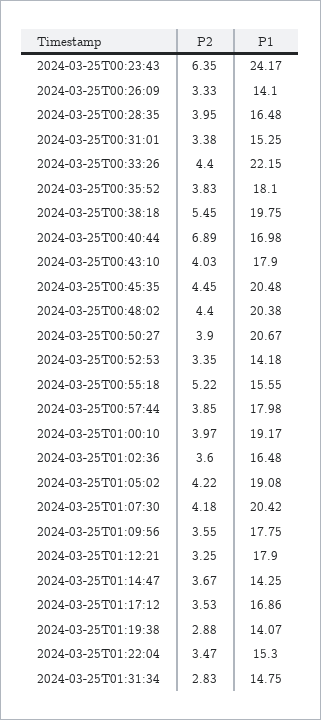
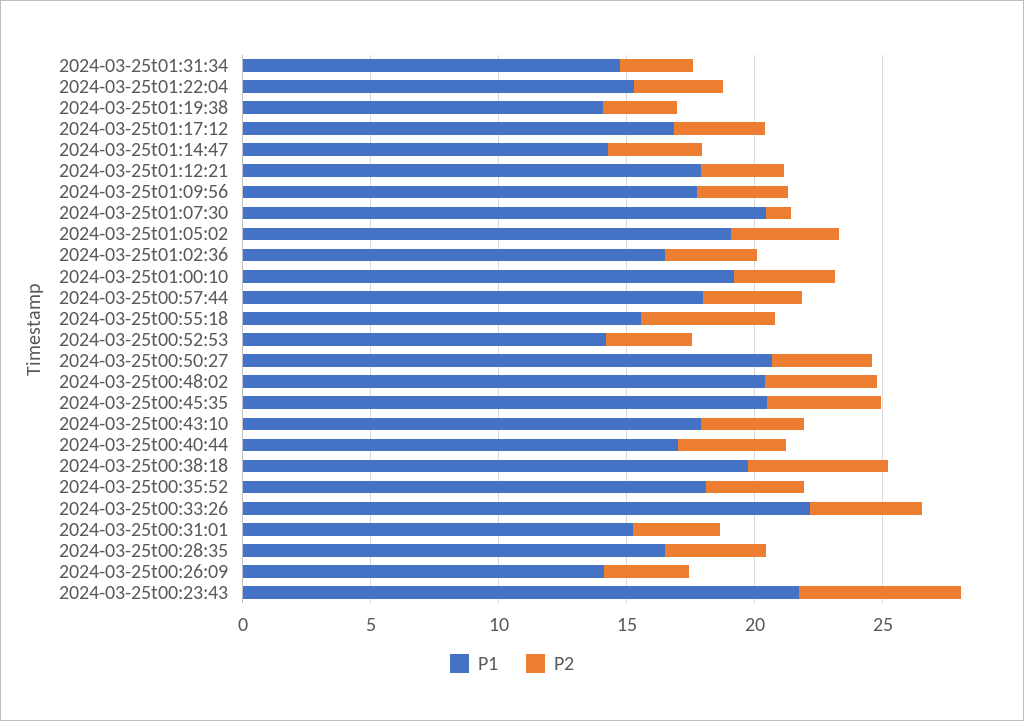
  {
    "P2": {
      "2024-03-25T00:23:43": 6.35,
      "2024-03-25T00:26:09": 3.33,
      "2024-03-25T00:28:35": 3.95,
      "2024-03-25T00:31:01": 3.38,
      "2024-03-25T00:33:26": 4.4,
      "2024-03-25T00:35:52": 3.83,
      "2024-03-25T00:38:18": 5.45,
-     "2024-03-25T00:40:44": 6.89,
+     "2024-03-25T00:40:44": 4,
      "2024-03-25T00:43:10": 4.03,
      "2024-03-25T00:45:35": 4.45,
      "2024-03-25T00:48:02": 4.4,
      "2024-03-25T00:50:27": 3.9,
      "2024-03-25T00:52:53": 3.35,
      "2024-03-25T00:55:18": 5.22,
      "2024-03-25T00:57:44": 3.85,
      "2024-03-25T01:00:10": 3.97,
      "2024-03-25T01:02:36": 3.6,
      "2024-03-25T01:05:02": 4.22,
-     "2024-03-25T01:07:30": 4.18,
+     "2024-03-25T01:07:30": 1,
      "2024-03-25T01:09:56": 3.55,
      "2024-03-25T01:12:21": 3.25,
      "2024-03-25T01:14:47": 3.67,
      "2024-03-25T01:17:12": 3.53,
      "2024-03-25T01:19:38": 2.88,
      "2024-03-25T01:22:04": 3.47,
      "2024-03-25T01:31:34": 2.83
    },
    "P1": {
-     "2024-03-25T00:23:43": 24.17,
+     "2024-03-25T00:23:43": 22,
      "2024-03-25T00:26:09": 14.1,
      "2024-03-25T00:28:35": 16.48,
      "2024-03-25T00:31:01": 15.25,
      "2024-03-25T00:33:26": 22.15,
      "2024-03-25T00:35:52": 18.1,
      "2024-03-25T00:38:18": 19.75,
      "2024-03-25T00:40:44": 16.98,
      "2024-03-25T00:43:10": 17.9,
      "2024-03-25T00:45:35": 20.48,
      "2024-03-25T00:48:02": 20.38,
      "2024-03-25T00:50:27": 20.67,
      "2024-03-25T00:52:53": 14.18,
      "2024-03-25T00:55:18": 15.55,
      "2024-03-25T00:57:44": 17.98,
      "2024-03-25T01:00:10": 19.17,
      "2024-03-25T01:02:36": 16.48,
      "2024-03-25T01:05:02": 19.08,
      "2024-03-25T01:07:30": 20.42,
      "2024-03-25T01:09:56": 17.75,
      "2024-03-25T01:12:21": 17.9,
      "2024-03-25T01:14:47": 14.25,
      "2024-03-25T01:17:12": 16.86,
      "2024-03-25T01:19:38": 14.07,
      "2024-03-25T01:22:04": 15.3,
      "2024-03-25T01:31:34": 14.75
    }
  }

